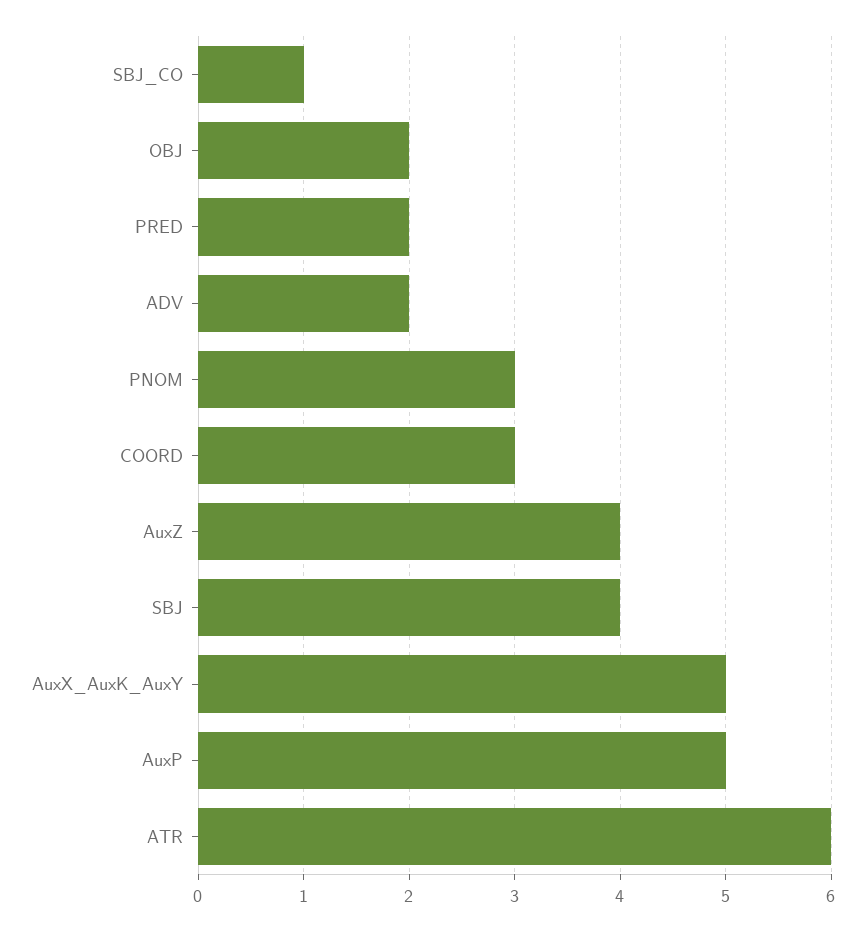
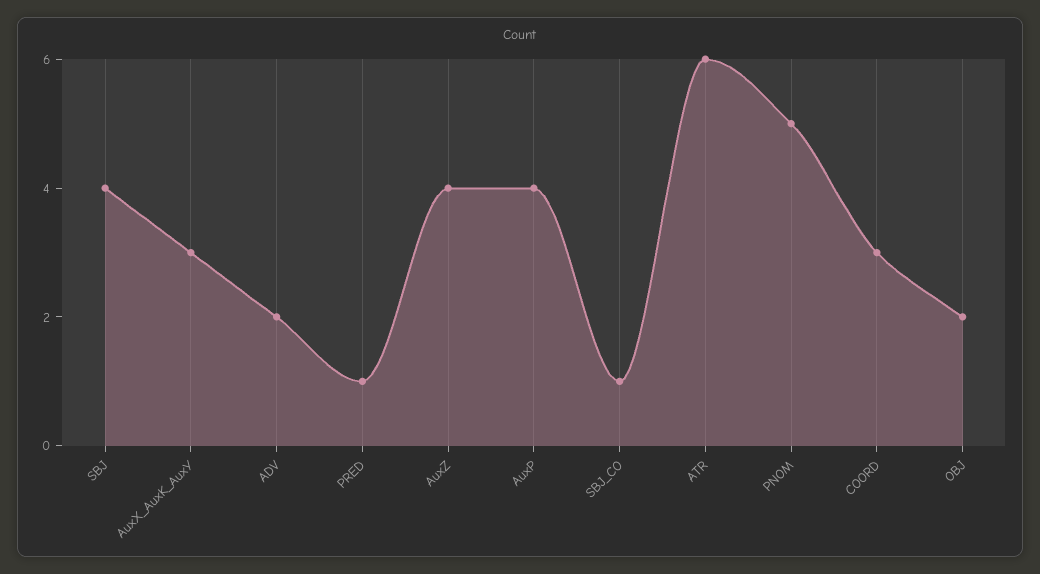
  {
    "SBJ_CO": 1,
    "OBJ": 2,
-   "PRED": 2,
+   "PRED": 1,
    "ADV": 2,
-   "PNOM": 3,
+   "PNOM": 5,
    "COORD": 3,
    "AuxZ": 4,
    "SBJ": 4,
-   "AuxX_AuxK_AuxY": 5,
+   "AuxX_AuxK_AuxY": 3,
-   "AuxP": 5,
+   "AuxP": 4,
    "ATR": 6
  }

